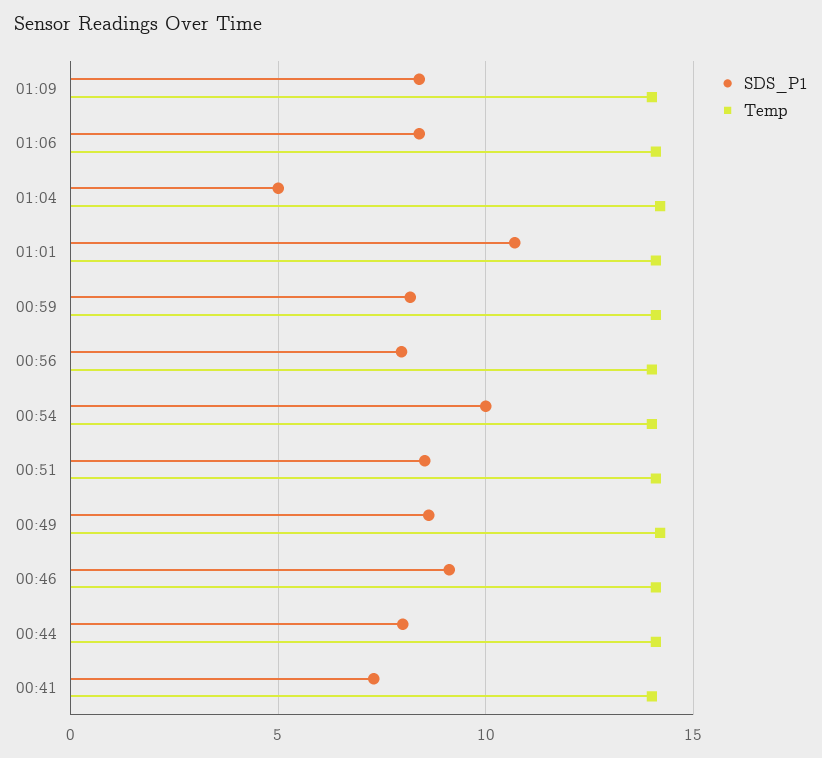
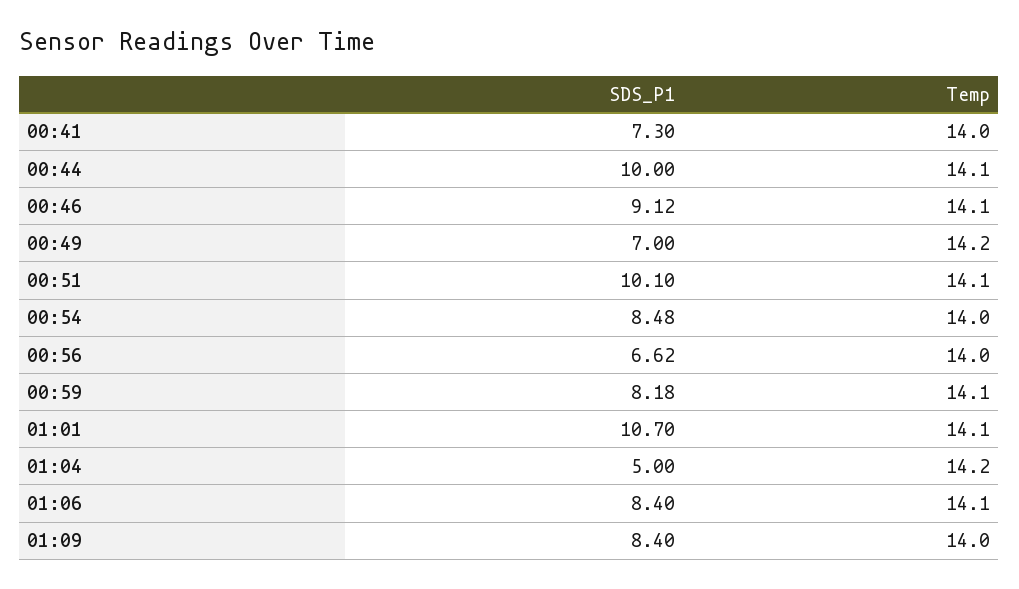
  {
    "SDS_P1": {
      "01:09": 8.4,
      "01:06": 8.4,
      "01:04": 5,
      "01:01": 10.7,
      "00:59": 8.18,
-     "00:56": 8,
+     "00:56": 6.62,
-     "00:54": 10,
+     "00:54": 8.48,
-     "00:51": 8.5,
+     "00:51": 10.1,
-     "00:49": 8.5,
+     "00:49": 7,
      "00:46": 9.12,
-     "00:44": 8,
+     "00:44": 10,
      "00:41": 7.3
    },
    "Temp": {
      "01:09": 14,
      "01:06": 14.1,
      "01:04": 14.2,
      "01:01": 14.1,
      "00:59": 14.1,
      "00:56": 14,
      "00:54": 14,
      "00:51": 14.1,
      "00:49": 14.2,
      "00:46": 14.1,
      "00:44": 14.1,
      "00:41": 14
    }
  }

